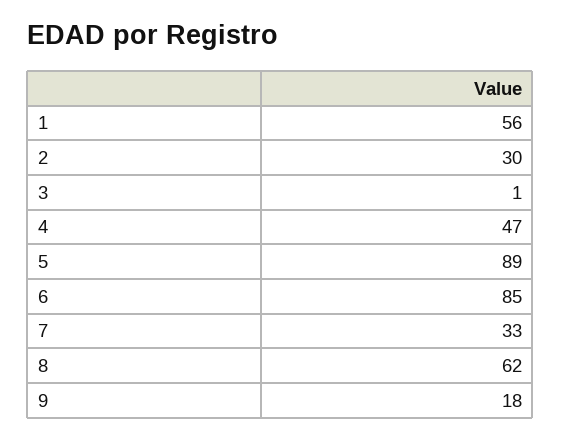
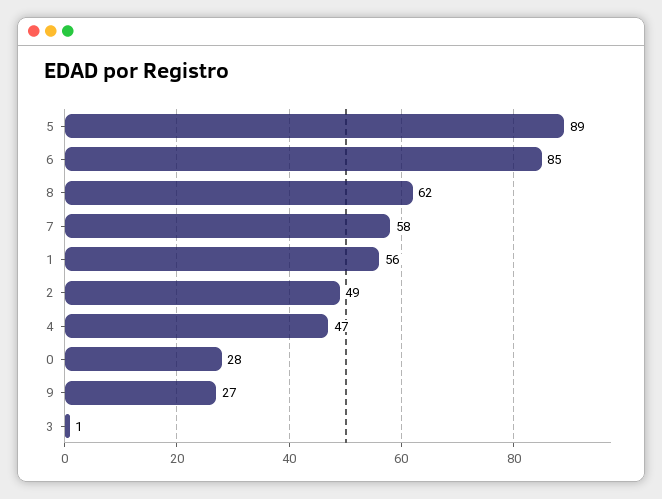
  {
    "1": 56,
-   "2": 30,
+   "2": 49,
    "3": 1,
    "4": 47,
    "5": 89,
    "6": 85,
-   "7": 33,
+   "7": 58,
    "8": 62,
-   "9": 18
+   "9": 27,
+   "0": 28
  }

